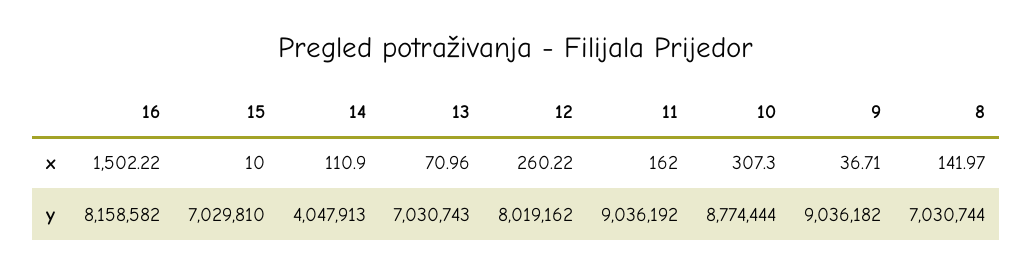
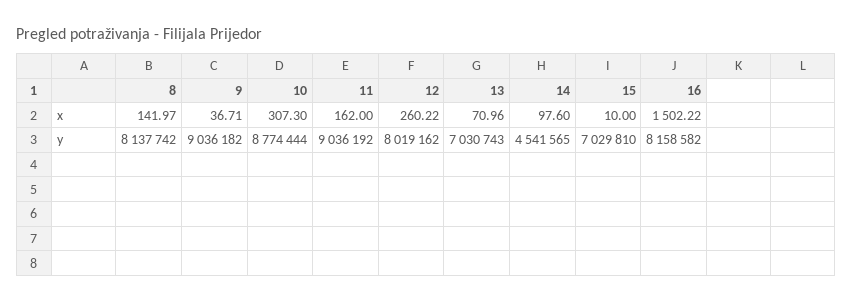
  {
    "16": {
      "x": 1502.22,
      "y": 8158582
    },
    "15": {
      "x": 10,
      "y": 7029810
    },
    "14": {
-     "x": 110.9,
+     "x": 97.6,
-     "y": 4047913
+     "y": 4541565
    },
    "13": {
      "x": 70.96,
      "y": 7030743
    },
    "12": {
      "x": 260.22,
      "y": 8019162
    },
    "11": {
      "x": 162,
      "y": 9036192
    },
    "10": {
      "x": 307.3,
      "y": 8774444
    },
    "9": {
      "x": 36.71,
      "y": 9036182
    },
    "8": {
      "x": 141.97,
-     "y": 7030744
+     "y": 8137742
    }
  }

